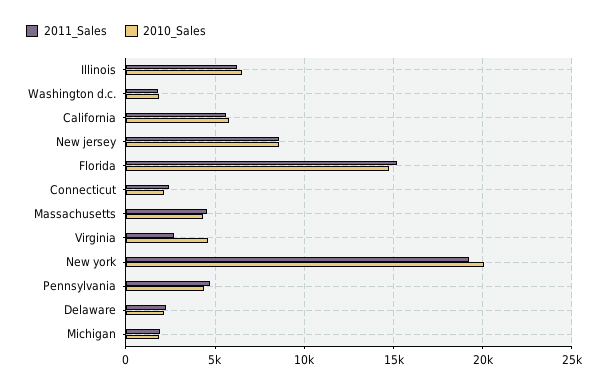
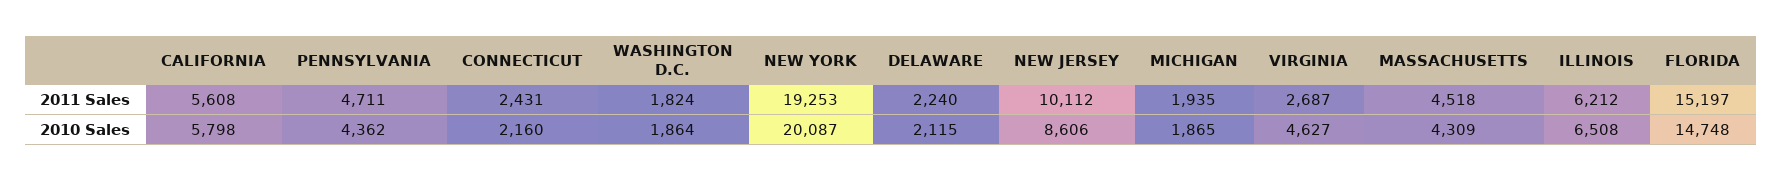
  {
    "2011_Sales": {
      "Illinois": 6212,
      "Washington d.c.": 1824,
      "California": 5608,
-     "New jersey": 8500,
+     "New jersey": 10112,
      "Florida": 15197,
      "Connecticut": 2431,
      "Massachusetts": 4518,
      "Virginia": 2687,
      "New york": 19253,
      "Pennsylvania": 4711,
      "Delaware": 2240,
      "Michigan": 1935
    },
    "2010_Sales": {
      "Illinois": 6508,
      "Washington d.c.": 1864,
      "California": 5798,
      "New jersey": 8606,
      "Florida": 14748,
      "Connecticut": 2160,
      "Massachusetts": 4309,
      "Virginia": 4627,
      "New york": 20087,
      "Pennsylvania": 4362,
      "Delaware": 2115,
      "Michigan": 1865
    }
  }

